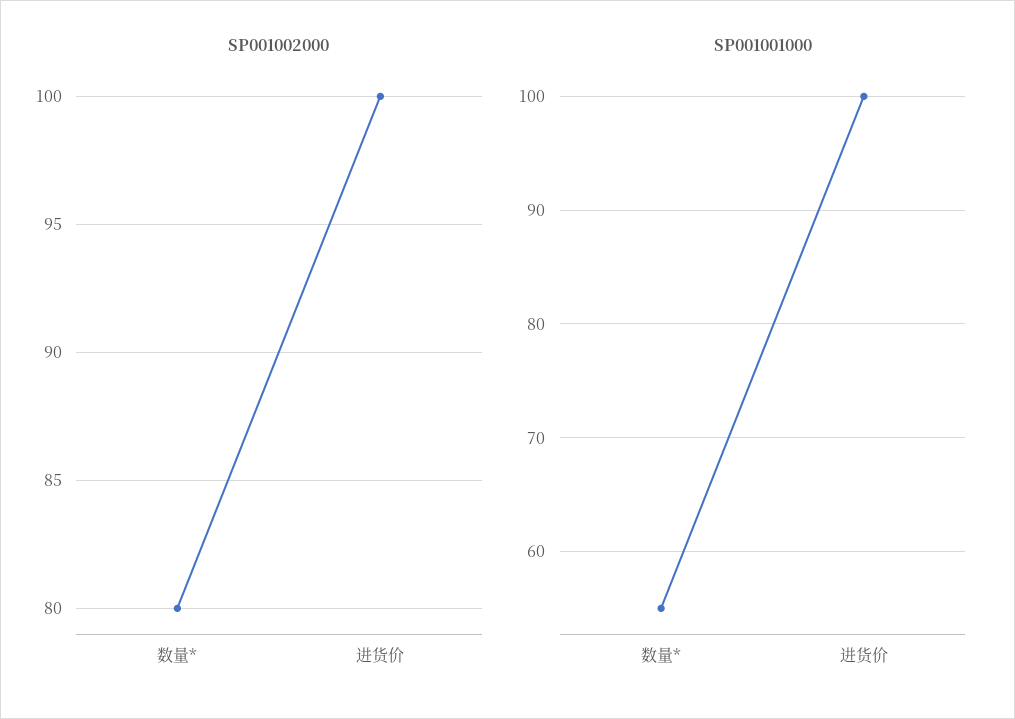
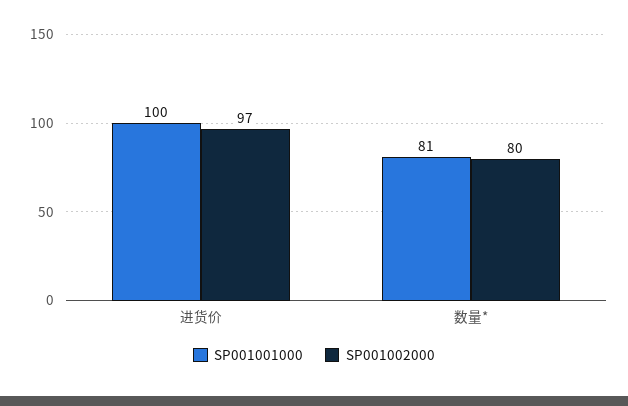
  {
    "SP001002000": {
      "数量*": 80,
-     "进货价": 100
+     "进货价": 97
    },
    "SP001001000": {
-     "数量*": 55,
+     "数量*": 81,
      "进货价": 100
    }
  }

